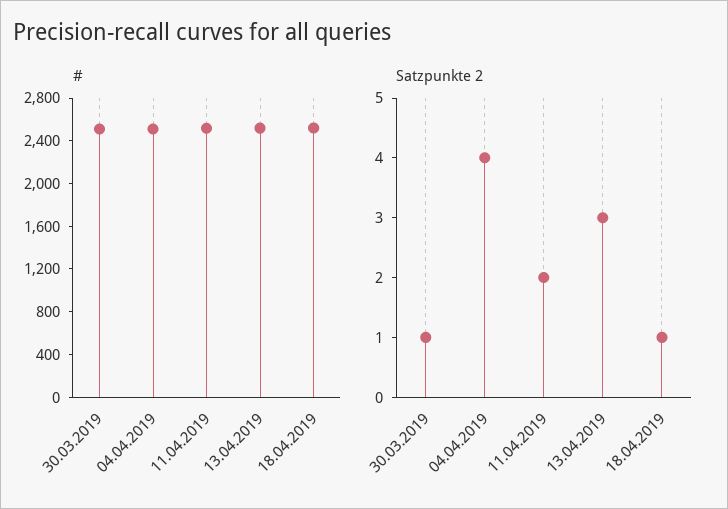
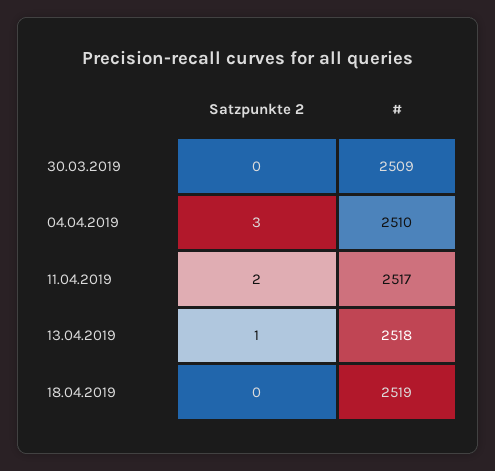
  {
    "#": {
      "30.03.2019": 2509,
      "04.04.2019": 2510,
      "11.04.2019": 2517,
      "13.04.2019": 2518,
      "18.04.2019": 2519
    },
    "Satzpunkte 2": {
-     "30.03.2019": 1,
+     "30.03.2019": 0,
-     "04.04.2019": 4,
+     "04.04.2019": 3,
      "11.04.2019": 2,
-     "13.04.2019": 3,
+     "13.04.2019": 1,
-     "18.04.2019": 1
+     "18.04.2019": 0
    }
  }

